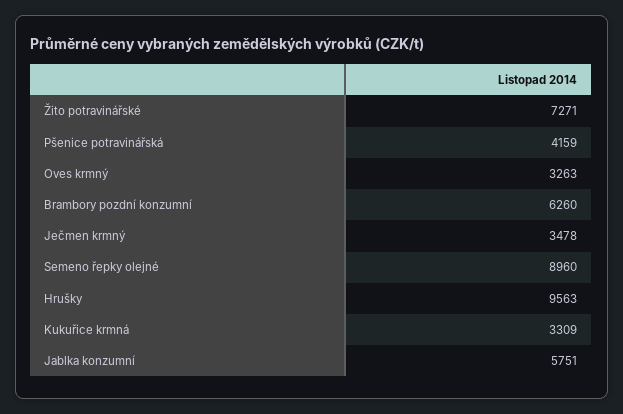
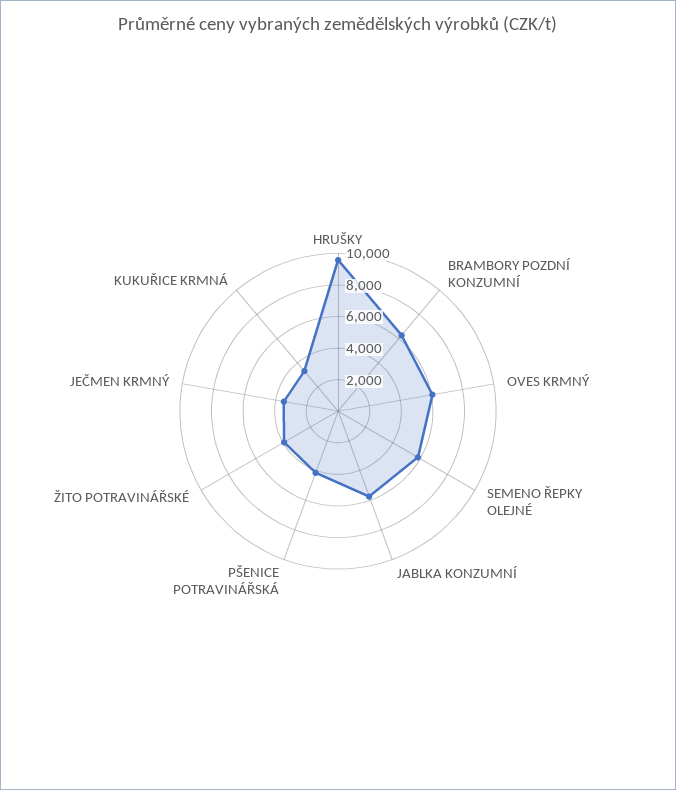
  {
-   "Žito potravinářské": 7271,
+   "Žito potravinářské": 4000,
    "Pšenice potravinářská": 4159,
-   "Oves krmný": 3263,
+   "Oves krmný": 6000,
    "Brambory pozdní konzumní": 6260,
    "Ječmen krmný": 3478,
-   "Semeno řepky olejné": 8960,
+   "Semeno řepky olejné": 6000,
    "Hrušky": 9563,
    "Kukuřice krmná": 3309,
    "Jablka konzumní": 5751
  }

